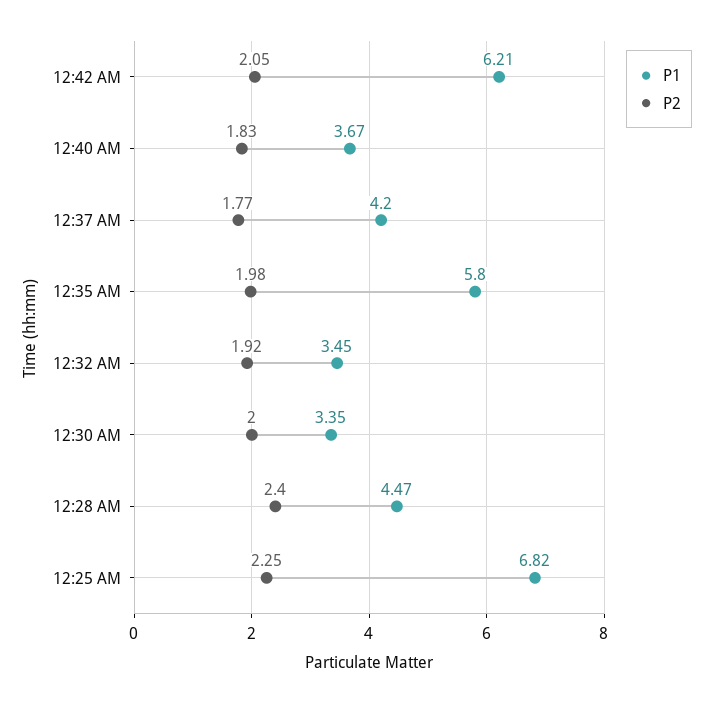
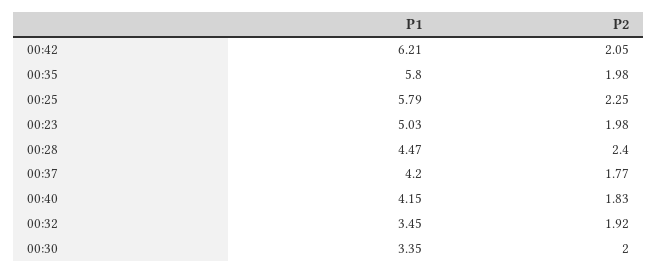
  {
    "P1": {
      "12:42 AM": 6.21,
-     "12:40 AM": 3.67,
+     "12:40 AM": 4.15,
      "12:37 AM": 4.2,
      "12:35 AM": 5.8,
      "12:32 AM": 3.45,
      "12:30 AM": 3.35,
      "12:28 AM": 4.47,
-     "12:25 AM": 6.82
+     "12:25 AM": 5.79,
+     "00:23": 5.03
    },
    "P2": {
      "12:42 AM": 2.05,
      "12:40 AM": 1.83,
      "12:37 AM": 1.77,
      "12:35 AM": 1.98,
      "12:32 AM": 1.92,
      "12:30 AM": 2,
      "12:28 AM": 2.4,
-     "12:25 AM": 2.25
+     "12:25 AM": 2.25,
+     "00:23": 1.98
    }
  }

